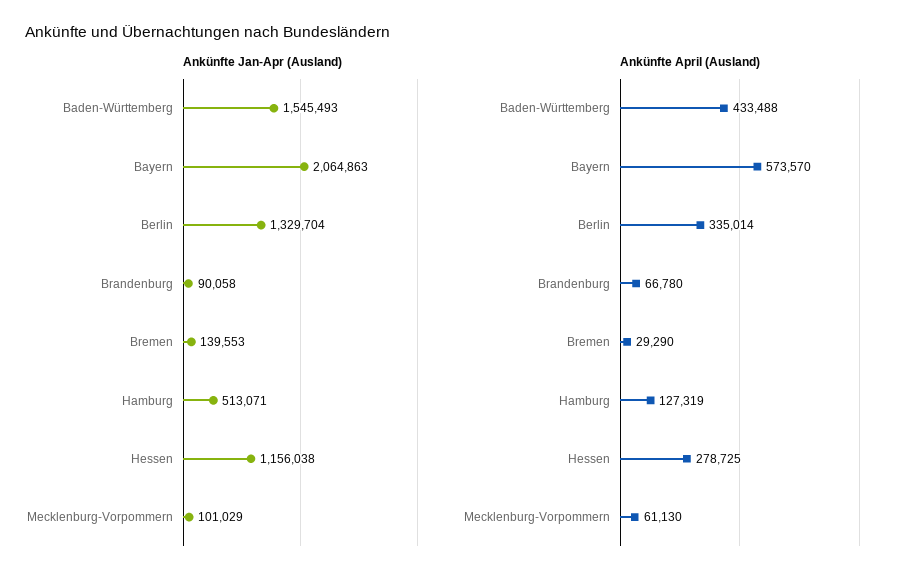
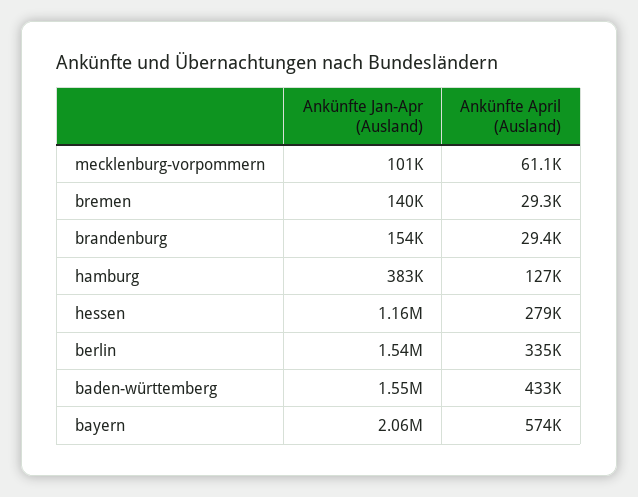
  {
    "Ankünfte Jan-Apr (Ausland)": {
      "Baden-Württemberg": 1545493,
      "Bayern": 2064863,
-     "Berlin": 1329704,
+     "Berlin": 1540000,
-     "Brandenburg": 90058,
+     "Brandenburg": 154000,
      "Bremen": 139553,
-     "Hamburg": 513071,
+     "Hamburg": 383000,
      "Hessen": 1156038,
      "Mecklenburg-Vorpommern": 101029
    },
    "Ankünfte April (Ausland)": {
      "Baden-Württemberg": 433488,
      "Bayern": 573570,
      "Berlin": 335014,
-     "Brandenburg": 66780,
+     "Brandenburg": 29400,
      "Bremen": 29290,
      "Hamburg": 127319,
      "Hessen": 278725,
      "Mecklenburg-Vorpommern": 61130
    }
  }

